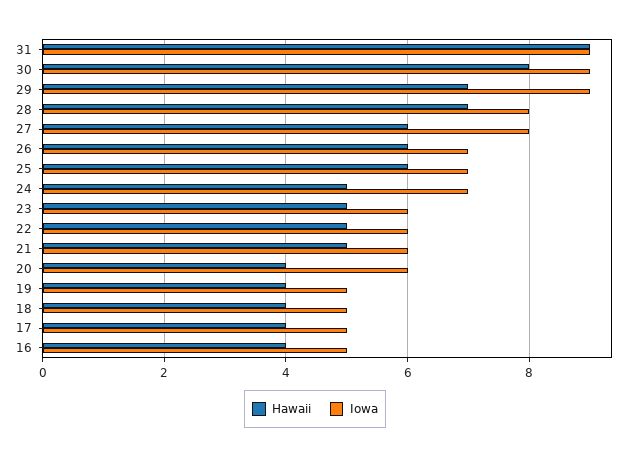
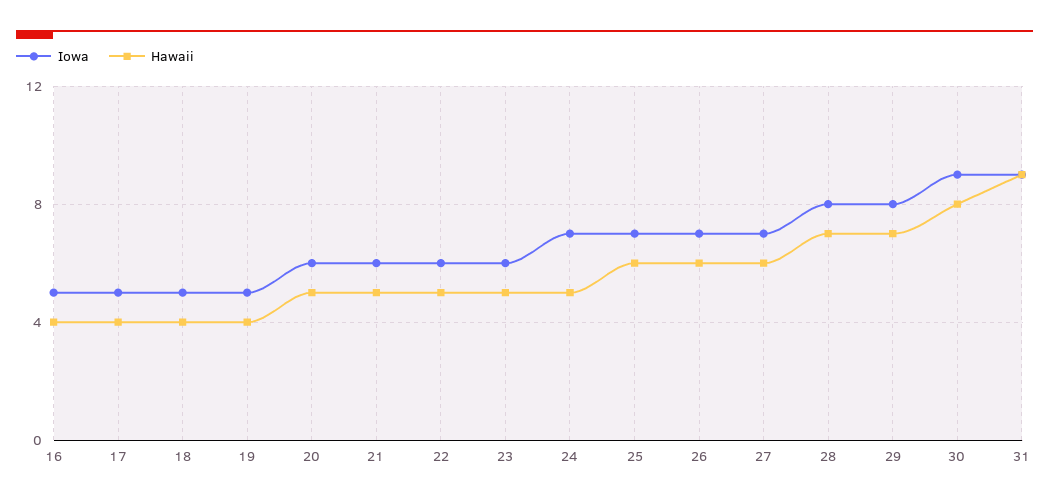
  {
    "Hawaii": {
      "31": 9,
      "30": 8,
      "29": 7,
      "28": 7,
      "27": 6,
      "26": 6,
      "25": 6,
      "24": 5,
      "23": 5,
      "22": 5,
      "21": 5,
-     "20": 4,
+     "20": 5,
      "19": 4,
      "18": 4,
      "17": 4,
      "16": 4
    },
    "Iowa": {
      "31": 9,
      "30": 9,
-     "29": 9,
+     "29": 8,
      "28": 8,
-     "27": 8,
+     "27": 7,
      "26": 7,
      "25": 7,
      "24": 7,
      "23": 6,
      "22": 6,
      "21": 6,
      "20": 6,
      "19": 5,
      "18": 5,
      "17": 5,
      "16": 5
    }
  }

